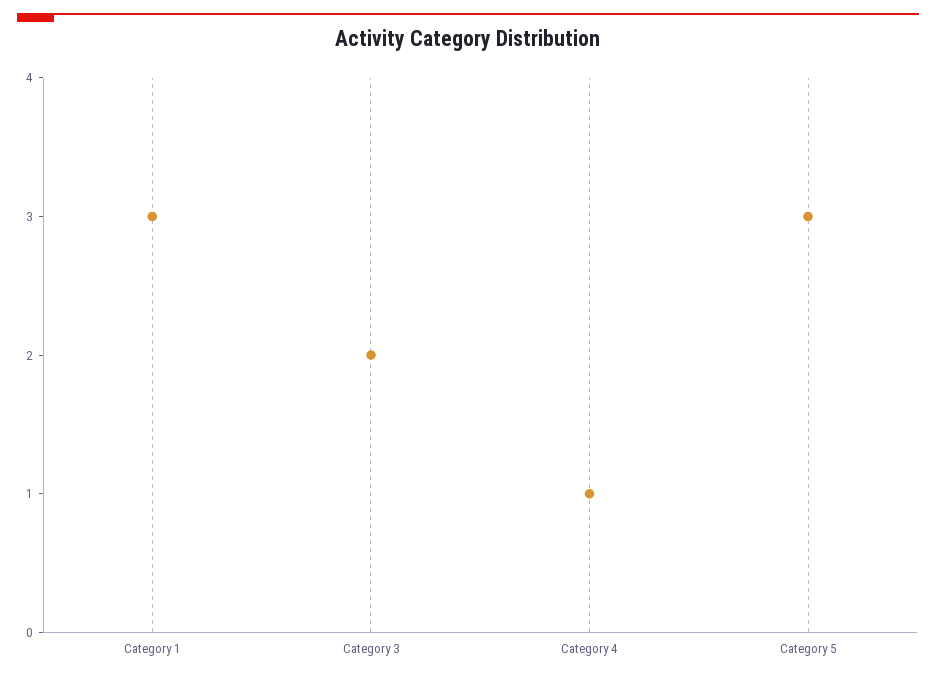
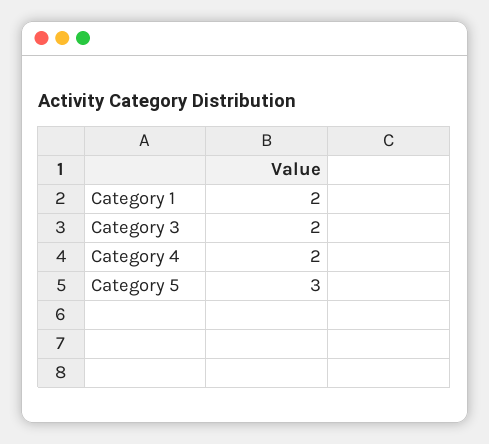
  {
-   "Category 1": 3,
+   "Category 1": 2,
    "Category 3": 2,
-   "Category 4": 1,
+   "Category 4": 2,
    "Category 5": 3
  }

